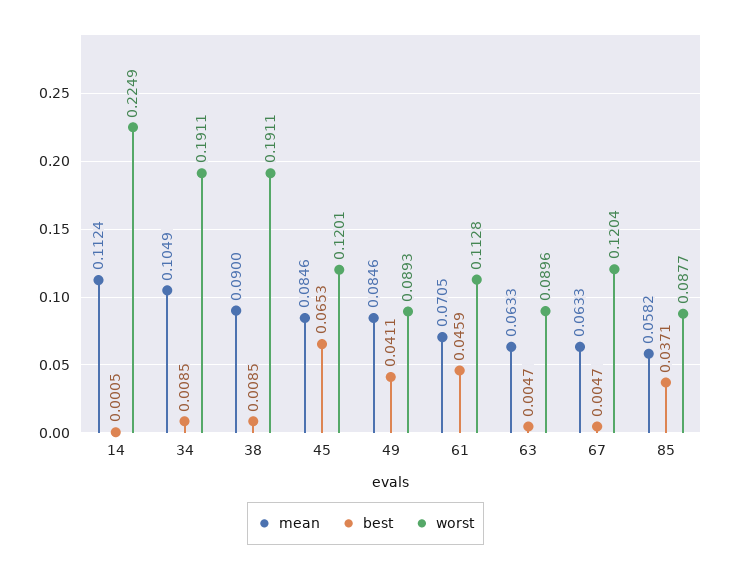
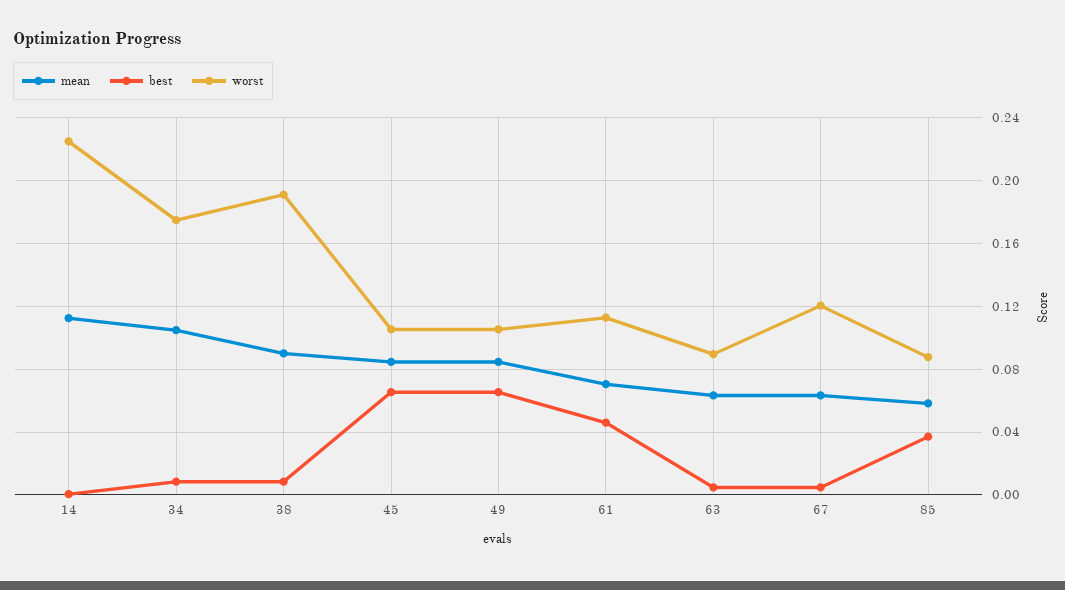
  {
    "mean": {
      "14": 0.1124,
      "34": 0.1049,
      "38": 0.09,
      "45": 0.0846,
      "49": 0.0846,
      "61": 0.0705,
      "63": 0.0633,
      "67": 0.0633,
      "85": 0.0582
    },
    "best": {
      "14": 0.0005,
      "34": 0.0085,
      "38": 0.0085,
      "45": 0.0653,
-     "49": 0.0411,
+     "49": 0.065,
      "61": 0.0459,
      "63": 0.0047,
      "67": 0.0047,
      "85": 0.0371
    },
    "worst": {
      "14": 0.2249,
-     "34": 0.1911,
+     "34": 0.175,
      "38": 0.1911,
-     "45": 0.1201,
+     "45": 0.105,
-     "49": 0.0893,
+     "49": 0.105,
      "61": 0.1128,
      "63": 0.0896,
      "67": 0.1204,
      "85": 0.0877
    }
  }

